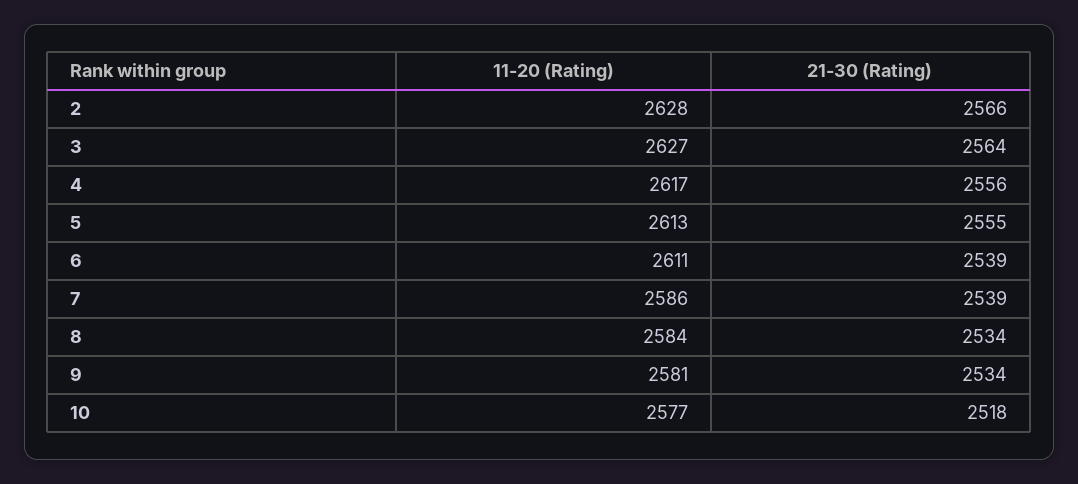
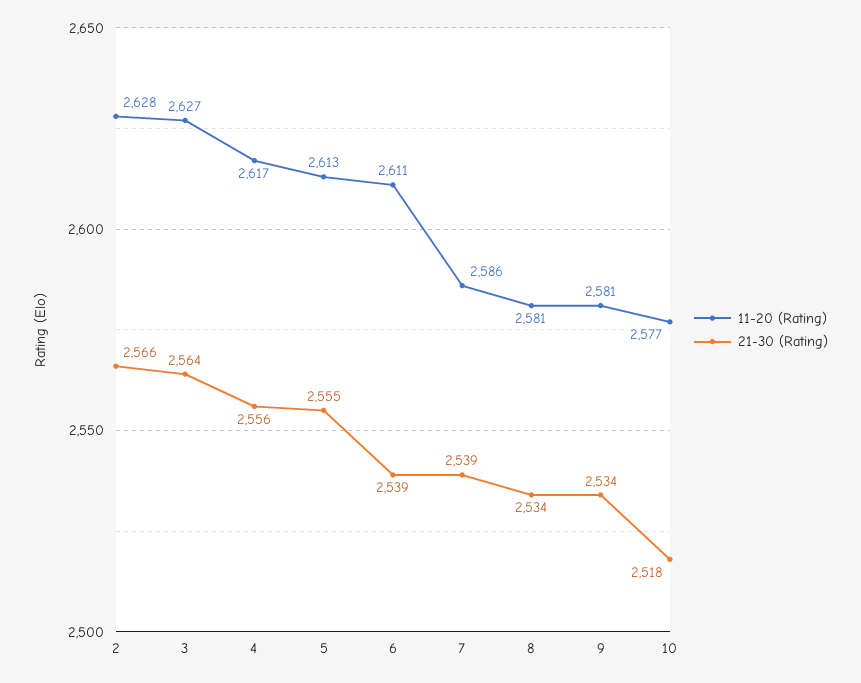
  {
    "11-20 (Rating)": {
      "2": 2628,
      "3": 2627,
      "4": 2617,
      "5": 2613,
      "6": 2611,
      "7": 2586,
-     "8": 2584,
+     "8": 2581,
      "9": 2581,
      "10": 2577
    },
    "21-30 (Rating)": {
      "2": 2566,
      "3": 2564,
      "4": 2556,
      "5": 2555,
      "6": 2539,
      "7": 2539,
      "8": 2534,
      "9": 2534,
      "10": 2518
    }
  }

